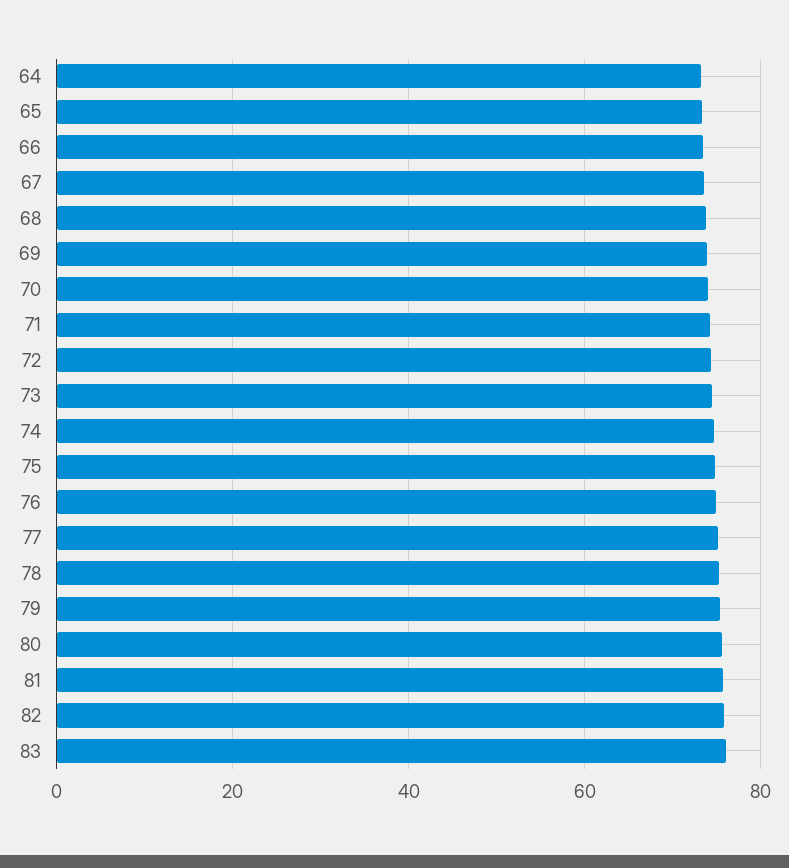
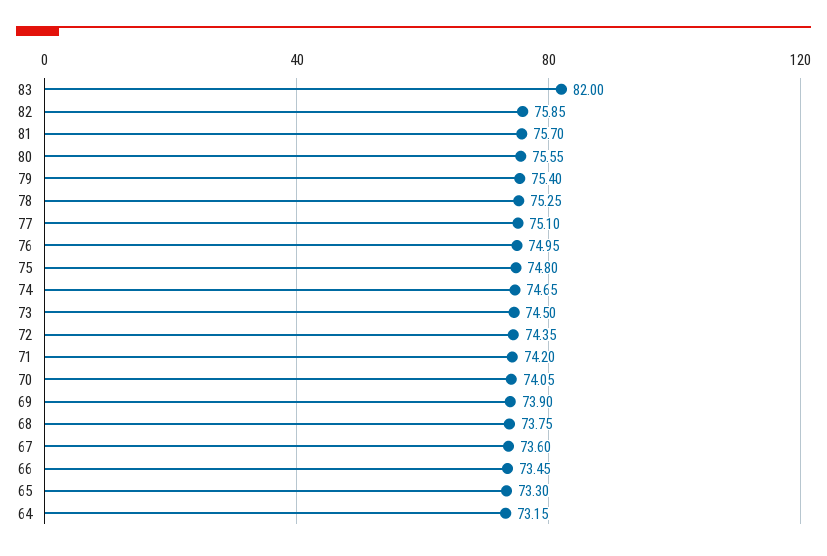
  {
    "64": 73.15,
    "65": 73.3,
    "66": 73.45,
    "67": 73.6,
    "68": 73.75,
    "69": 73.9,
    "70": 74.05,
    "71": 74.2,
    "72": 74.35,
    "73": 74.5,
    "74": 74.65,
    "75": 74.8,
    "76": 74.95,
    "77": 75.1,
    "78": 75.25,
    "79": 75.4,
    "80": 75.55,
    "81": 75.7,
    "82": 75.85,
-   "83": 76
+   "83": 82
  }

